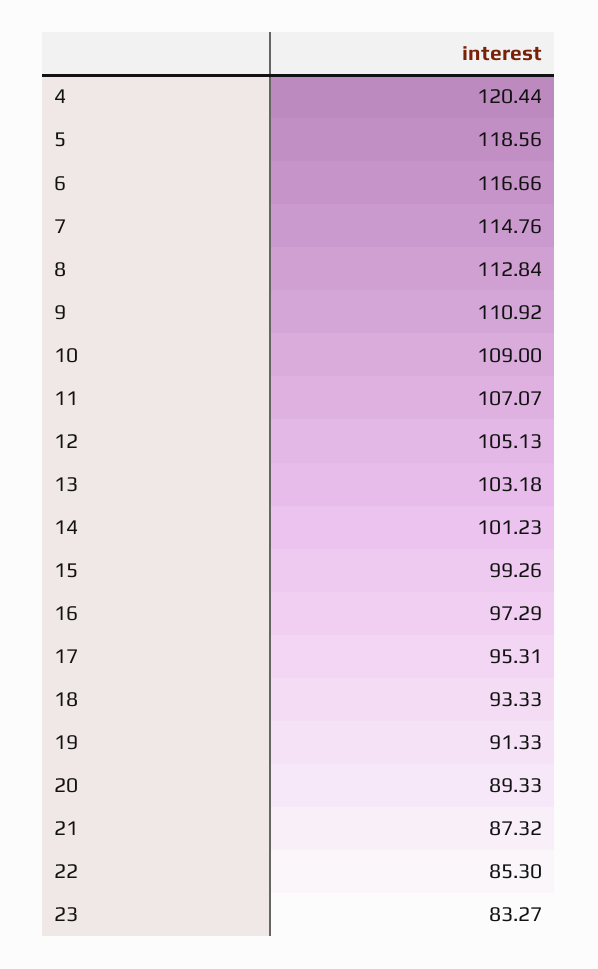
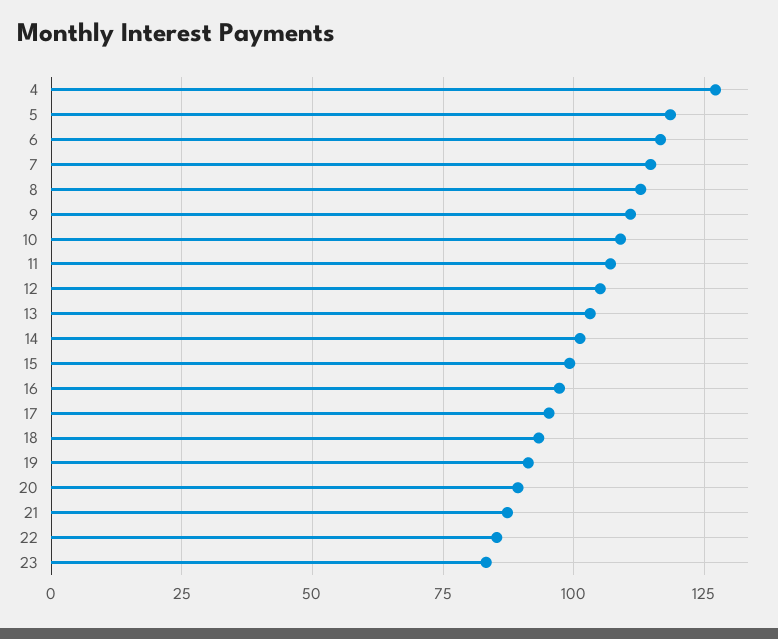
  {
-   "4": 120.44,
+   "4": 127.5,
    "5": 118.56,
    "6": 116.66,
    "7": 114.76,
    "8": 112.84,
    "9": 110.92,
    "10": 109,
    "11": 107.07,
    "12": 105.13,
    "13": 103.18,
    "14": 101.23,
    "15": 99.26,
    "16": 97.29,
    "17": 95.31,
    "18": 93.33,
    "19": 91.33,
    "20": 89.33,
    "21": 87.32,
    "22": 85.3,
    "23": 83.27
  }

